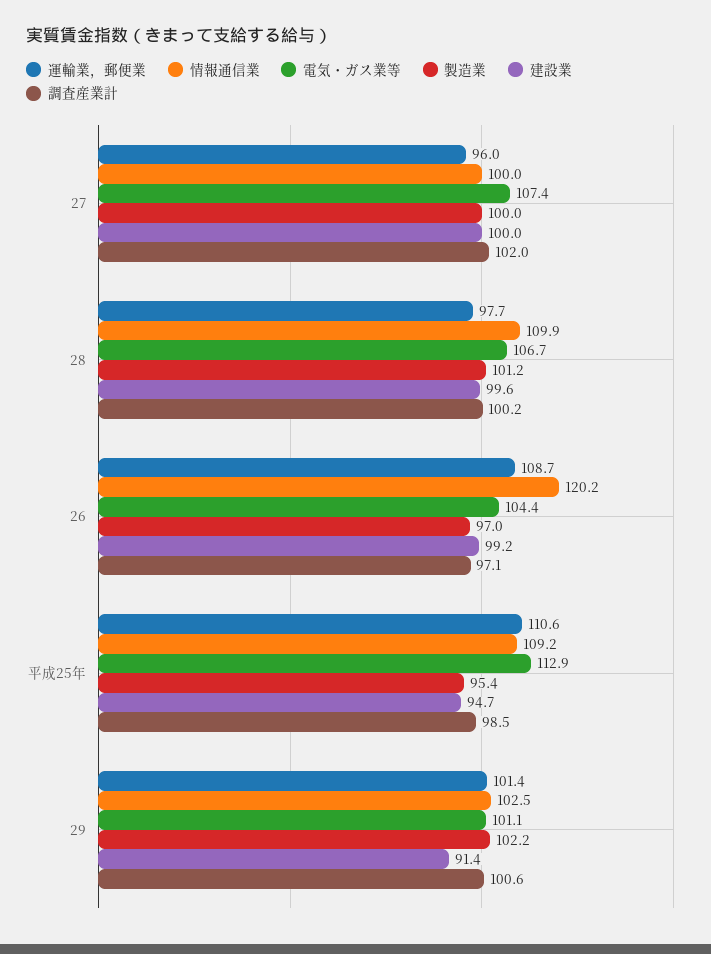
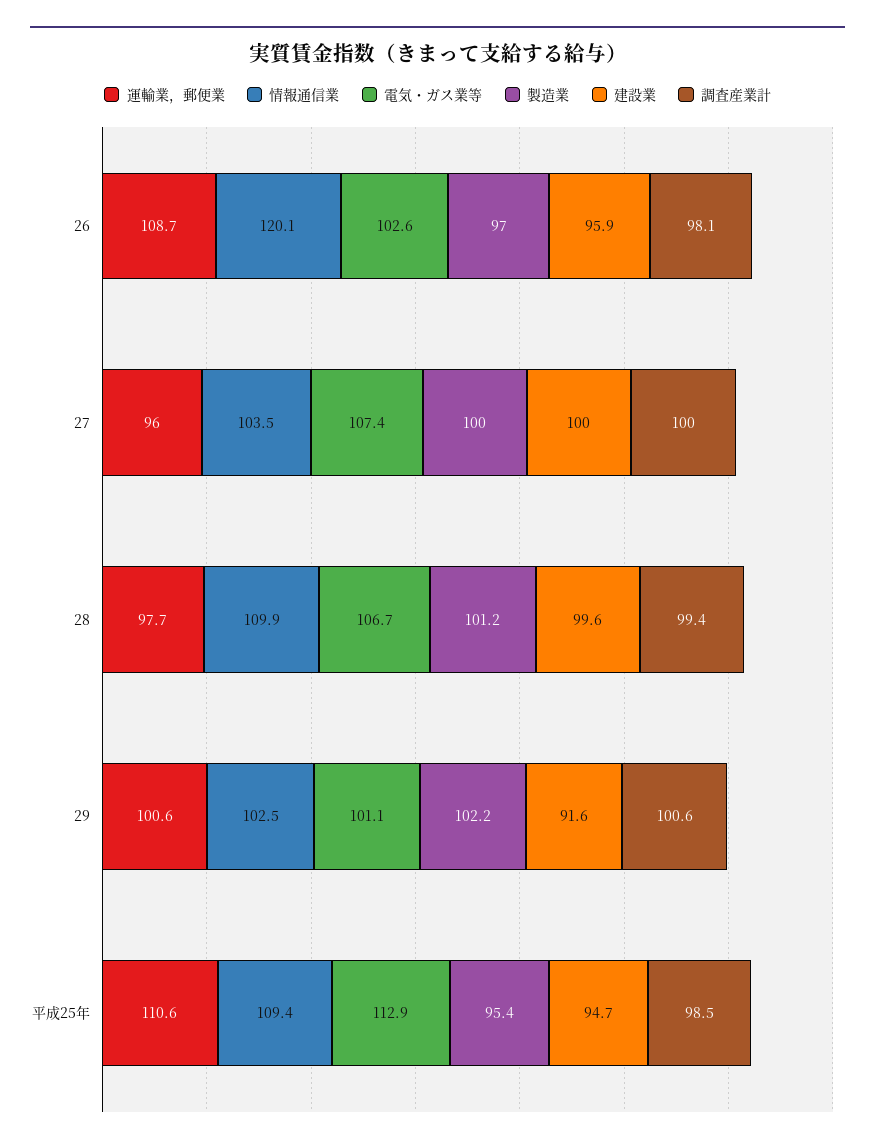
  {
    "運輸業，郵便業": {
      "27": 96,
      "28": 97.7,
      "26": 108.7,
      "平成25年": 110.6,
-     "29": 101.4
+     "29": 100.6
    },
    "情報通信業": {
-     "27": 100,
+     "27": 103.5,
      "28": 109.9,
-     "26": 120.2,
+     "26": 120.1,
-     "平成25年": 109.2,
+     "平成25年": 109.4,
      "29": 102.5
    },
    "電気・ガス業等": {
      "27": 107.4,
      "28": 106.7,
-     "26": 104.4,
+     "26": 102.6,
      "平成25年": 112.9,
      "29": 101.1
    },
    "製造業": {
      "27": 100,
      "28": 101.2,
      "26": 97,
      "平成25年": 95.4,
      "29": 102.2
    },
    "建設業": {
      "27": 100,
      "28": 99.6,
-     "26": 99.2,
+     "26": 95.9,
      "平成25年": 94.7,
-     "29": 91.4
+     "29": 91.6
    },
    "調査産業計": {
-     "27": 102,
+     "27": 100,
-     "28": 100.2,
+     "28": 99.4,
-     "26": 97.1,
+     "26": 98.1,
      "平成25年": 98.5,
      "29": 100.6
    }
  }

